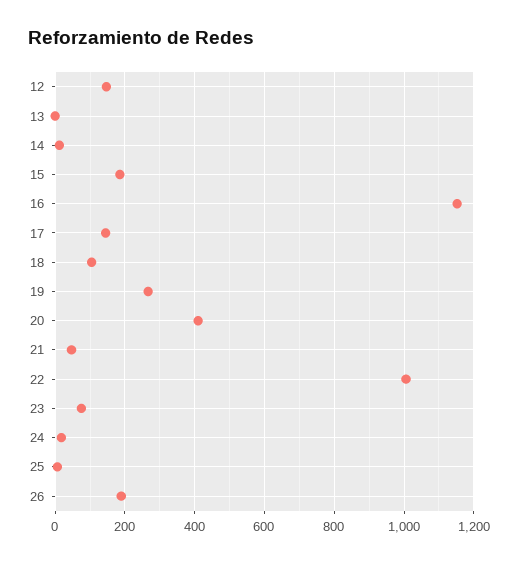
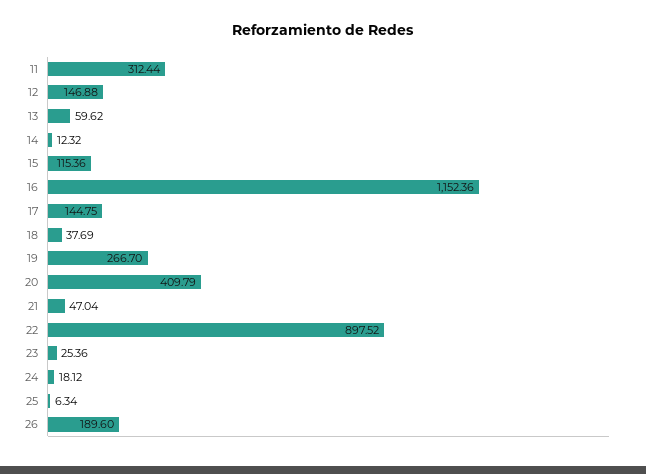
  {
    "12": 146.88,
-   "13": 0,
+   "13": 59.62,
    "14": 12.32,
-   "15": 180,
+   "15": 115.36,
    "16": 1152.36,
    "17": 144.75,
-   "18": 100,
+   "18": 37.69,
    "19": 266.7,
    "20": 409.79,
    "21": 47.04,
-   "22": 1000,
+   "22": 897.52,
-   "23": 80,
+   "23": 25.36,
    "24": 18.12,
    "25": 6.34,
-   "26": 189.6
+   "26": 189.6,
+   "11": 312.44
  }

